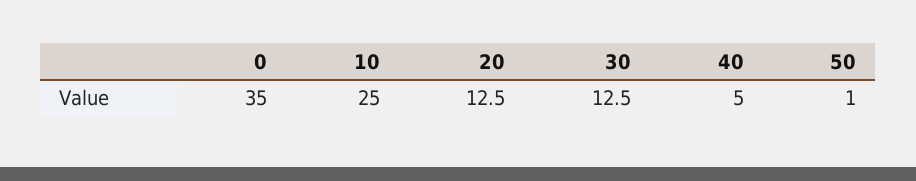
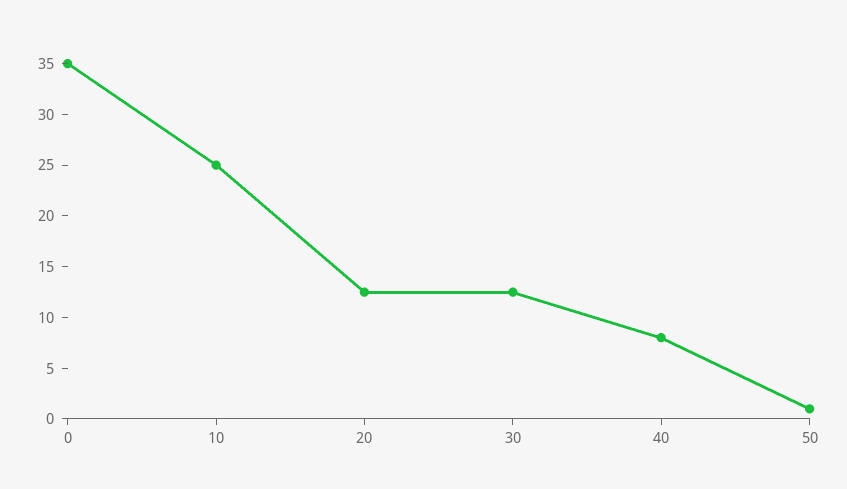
  {
    "0": 35,
    "10": 25,
    "20": 12.5,
    "30": 12.5,
-   "40": 5,
+   "40": 8,
    "50": 1
  }

